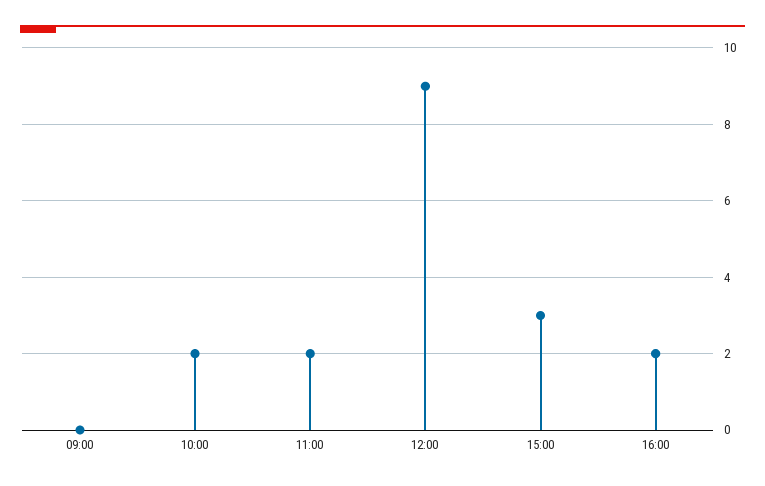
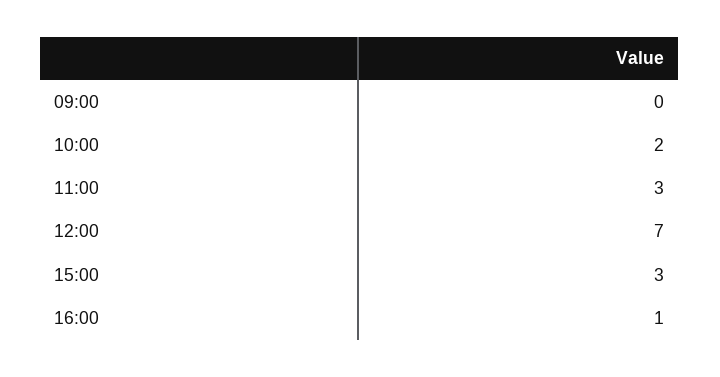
  {
    "09:00": 0,
    "10:00": 2,
-   "11:00": 2,
+   "11:00": 3,
-   "12:00": 9,
+   "12:00": 7,
    "15:00": 3,
-   "16:00": 2
+   "16:00": 1
  }

